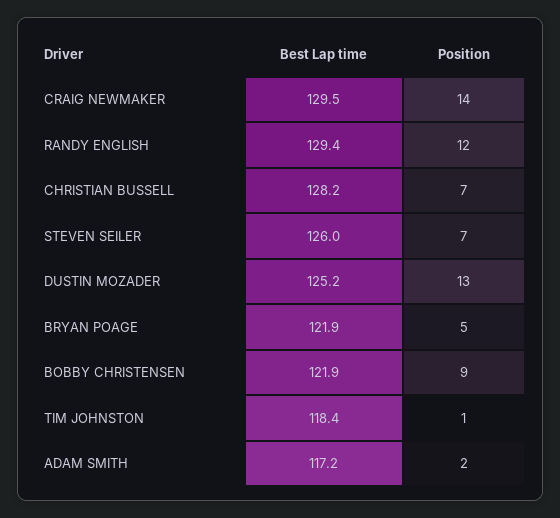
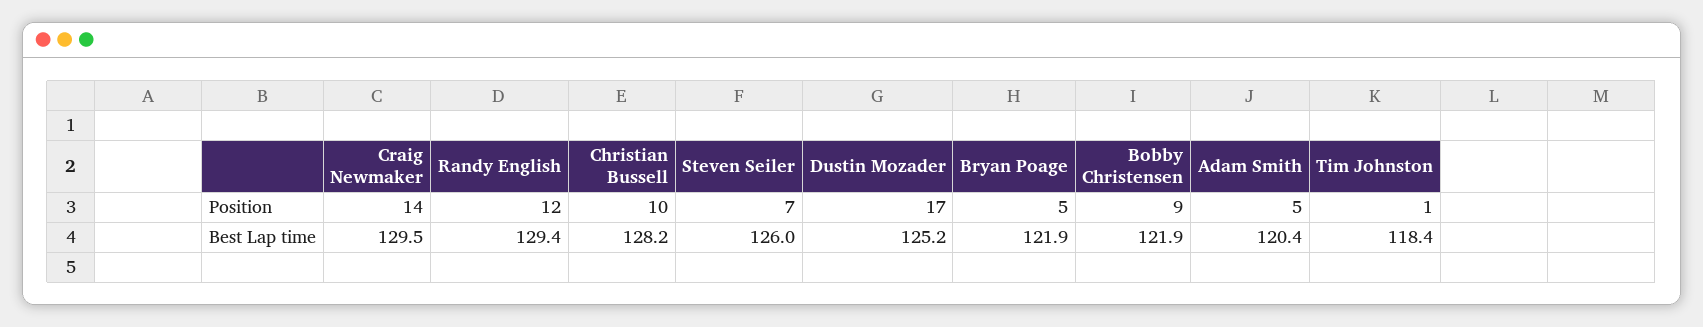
  {
    "Best Lap time": {
      "CRAIG NEWMAKER": 129.5,
      "RANDY ENGLISH": 129.4,
      "CHRISTIAN BUSSELL": 128.2,
      "STEVEN SEILER": 126,
      "DUSTIN MOZADER": 125.2,
      "BRYAN POAGE": 121.9,
      "BOBBY CHRISTENSEN": 121.9,
      "TIM JOHNSTON": 118.4,
-     "ADAM SMITH": 117.2
+     "ADAM SMITH": 120.4
    },
    "Position": {
      "CRAIG NEWMAKER": 14,
      "RANDY ENGLISH": 12,
-     "CHRISTIAN BUSSELL": 7,
+     "CHRISTIAN BUSSELL": 10,
      "STEVEN SEILER": 7,
-     "DUSTIN MOZADER": 13,
+     "DUSTIN MOZADER": 17,
      "BRYAN POAGE": 5,
      "BOBBY CHRISTENSEN": 9,
      "TIM JOHNSTON": 1,
-     "ADAM SMITH": 2
+     "ADAM SMITH": 5
    }
  }

